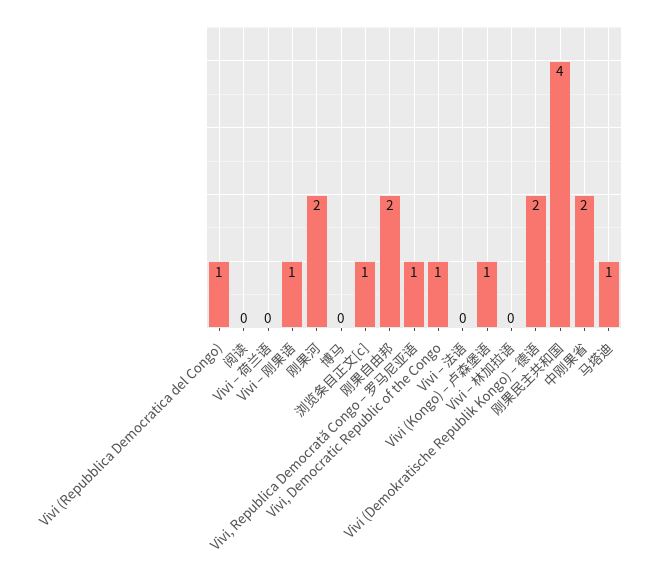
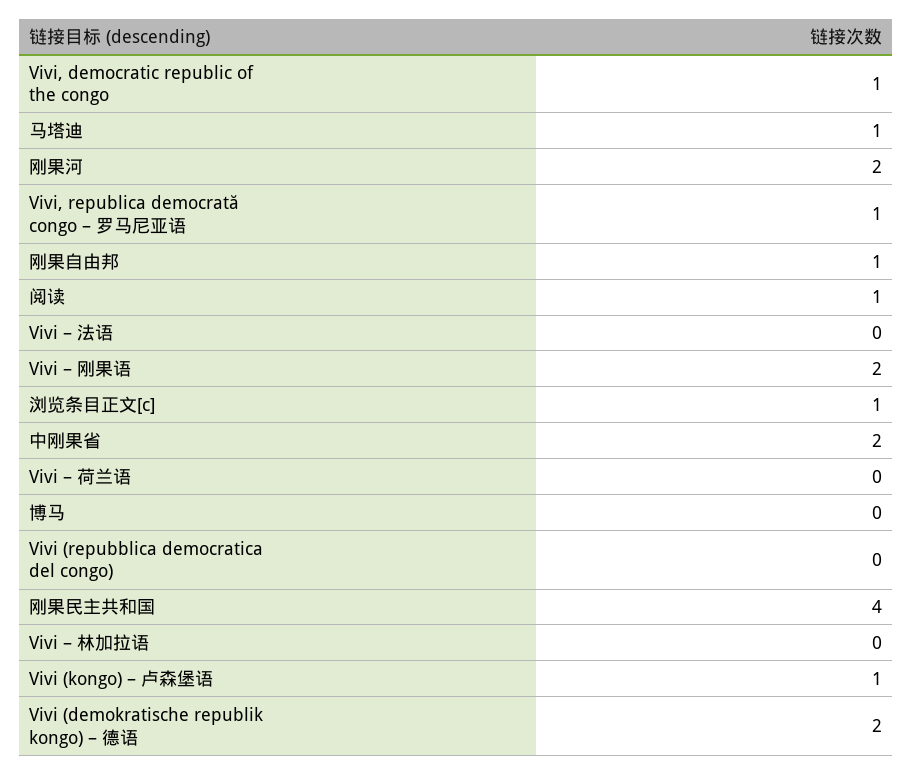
  {
-   "Vivi (Repubblica Democratica del Congo)": 1,
+   "Vivi (Repubblica Democratica del Congo)": 0,
-   "阅读": 0,
+   "阅读": 1,
    "Vivi – 荷兰语": 0,
-   "Vivi – 刚果语": 1,
+   "Vivi – 刚果语": 2,
    "刚果河": 2,
    "博马": 0,
    "浏览条目正文[c]": 1,
-   "刚果自由邦": 2,
+   "刚果自由邦": 1,
    "Vivi, Republica Democrată Congo – 罗马尼亚语": 1,
    "Vivi, Democratic Republic of the Congo": 1,
    "Vivi – 法语": 0,
    "Vivi (Kongo) – 卢森堡语": 1,
    "Vivi – 林加拉语": 0,
    "Vivi (Demokratische Republik Kongo) – 德语": 2,
    "刚果民主共和国": 4,
    "中刚果省": 2,
    "马塔迪": 1
  }

